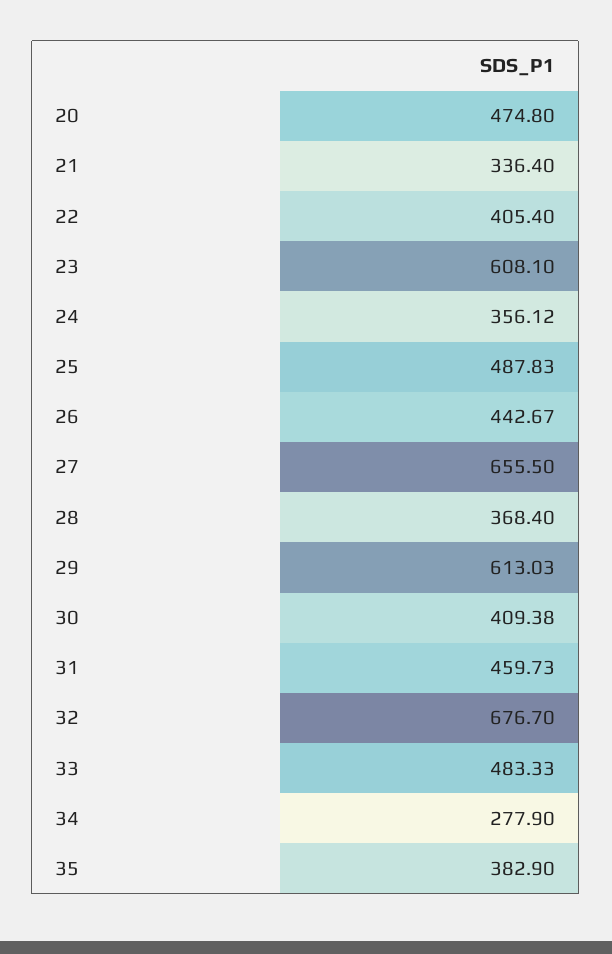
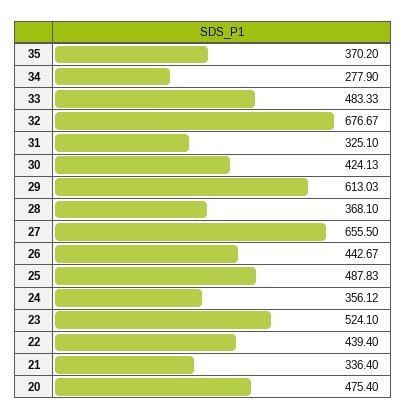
  {
-   "20": 474.8,
+   "20": 475.4,
    "21": 336.4,
-   "22": 405.4,
+   "22": 439.4,
-   "23": 608.1,
+   "23": 524.1,
    "24": 356.12,
    "25": 487.83,
    "26": 442.67,
    "27": 655.5,
-   "28": 368.4,
+   "28": 368.1,
    "29": 613.03,
-   "30": 409.38,
+   "30": 424.13,
-   "31": 459.73,
+   "31": 325.1,
-   "32": 676.7,
+   "32": 676.67,
    "33": 483.33,
    "34": 277.9,
-   "35": 382.9
+   "35": 370.2
  }

